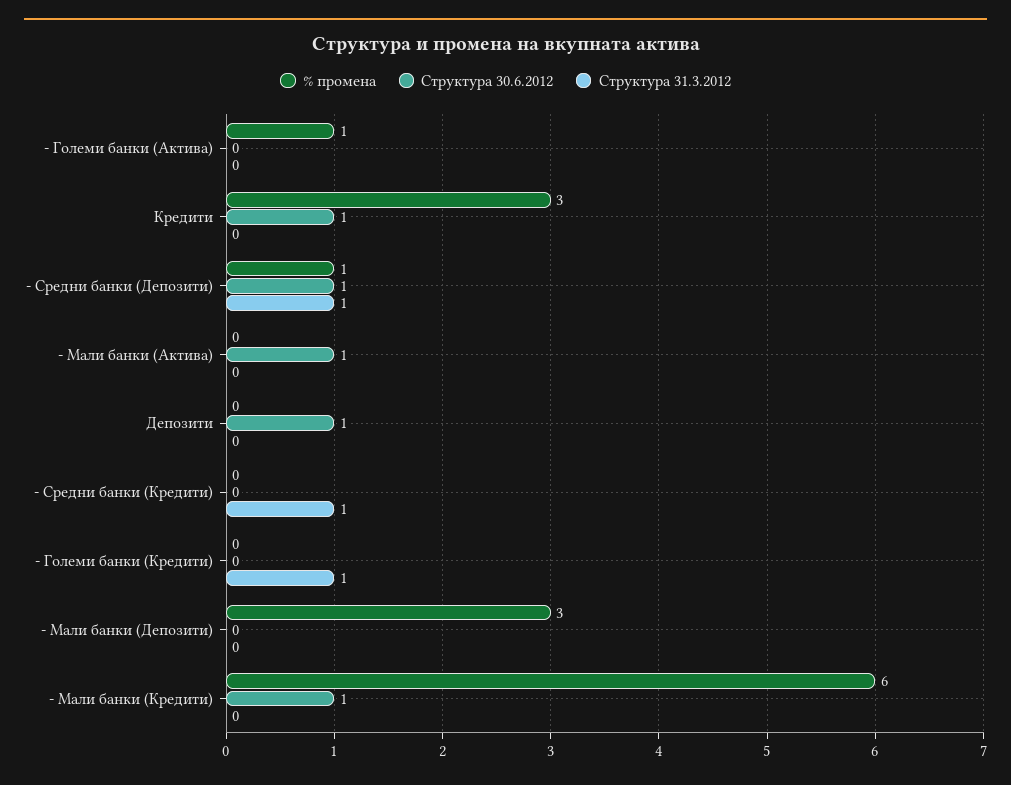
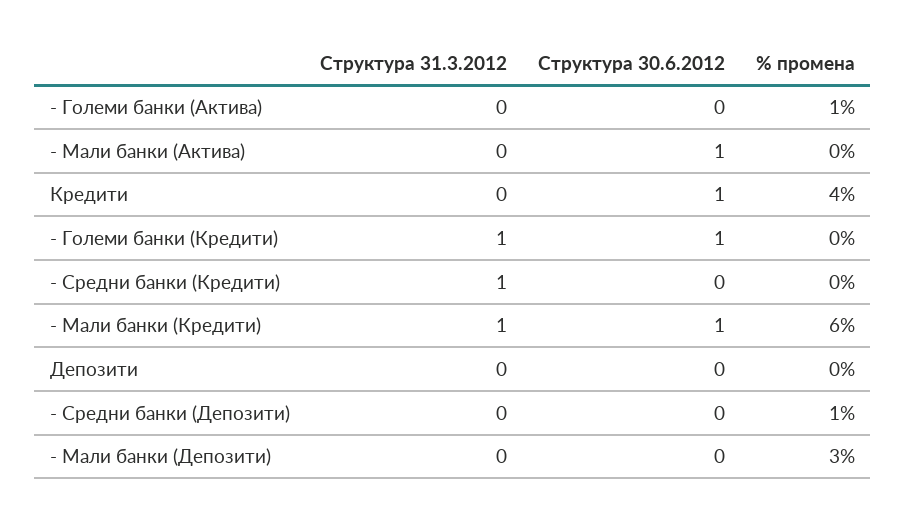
  {
    "% промена": {
      "- Големи банки (Актива)": 1,
-     "Кредити": 3,
+     "Кредити": 4,
      "- Средни банки (Депозити)": 1,
      "- Мали банки (Актива)": 0,
      "Депозити": 0,
      "- Средни банки (Кредити)": 0,
      "- Големи банки (Кредити)": 0,
      "- Мали банки (Депозити)": 3,
      "- Мали банки (Кредити)": 6
    },
    "Структура 30.6.2012": {
      "- Големи банки (Актива)": 0,
      "Кредити": 1,
-     "- Средни банки (Депозити)": 1,
+     "- Средни банки (Депозити)": 0,
      "- Мали банки (Актива)": 1,
-     "Депозити": 1,
+     "Депозити": 0,
      "- Средни банки (Кредити)": 0,
-     "- Големи банки (Кредити)": 0,
+     "- Големи банки (Кредити)": 1,
      "- Мали банки (Депозити)": 0,
      "- Мали банки (Кредити)": 1
    },
    "Структура 31.3.2012": {
      "- Големи банки (Актива)": 0,
      "Кредити": 0,
-     "- Средни банки (Депозити)": 1,
+     "- Средни банки (Депозити)": 0,
      "- Мали банки (Актива)": 0,
      "Депозити": 0,
      "- Средни банки (Кредити)": 1,
      "- Големи банки (Кредити)": 1,
      "- Мали банки (Депозити)": 0,
-     "- Мали банки (Кредити)": 0
+     "- Мали банки (Кредити)": 1
    }
  }

